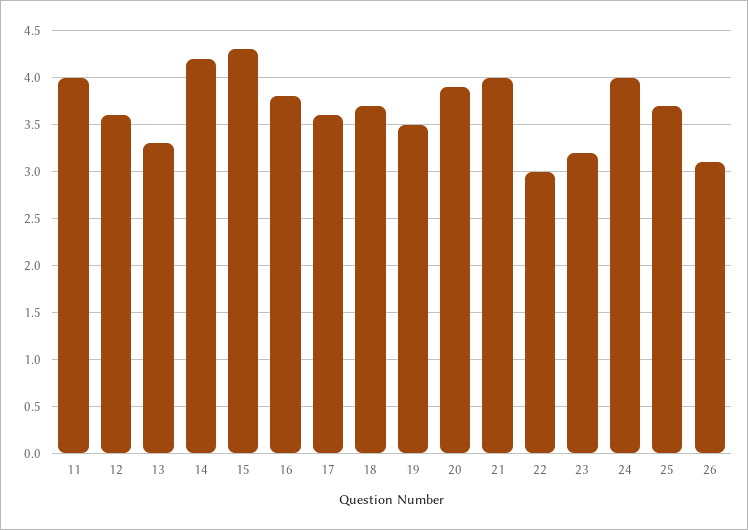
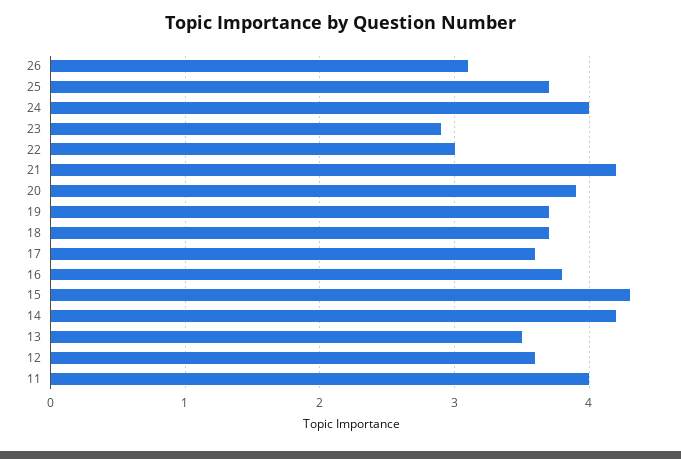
  {
    "11": 4,
    "12": 3.6,
-   "13": 3.3,
+   "13": 3.5,
    "14": 4.2,
    "15": 4.3,
    "16": 3.8,
    "17": 3.6,
    "18": 3.7,
-   "19": 3.5,
+   "19": 3.7,
    "20": 3.9,
-   "21": 4,
+   "21": 4.2,
    "22": 3,
-   "23": 3.2,
+   "23": 2.9,
    "24": 4,
    "25": 3.7,
    "26": 3.1
  }

